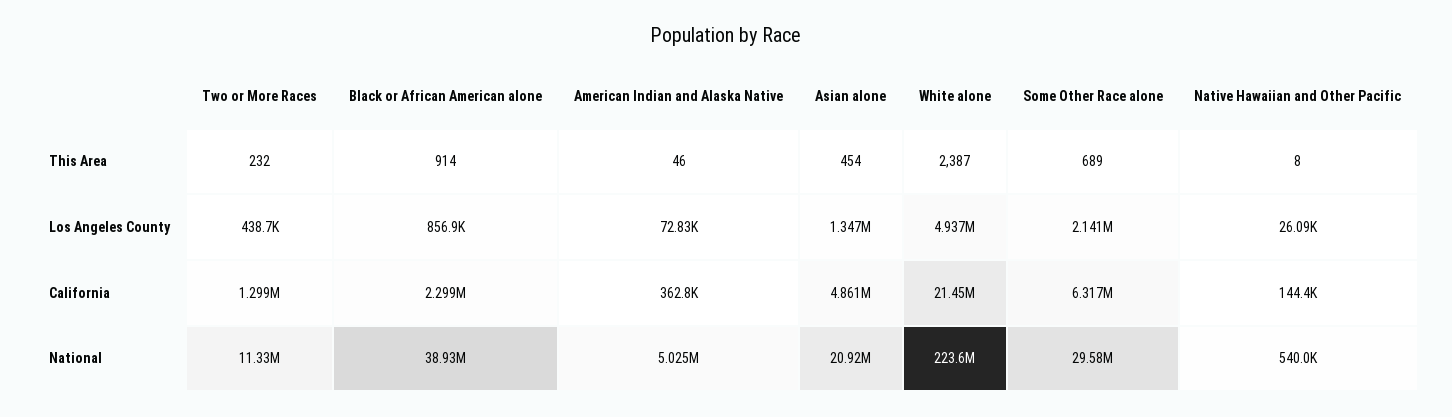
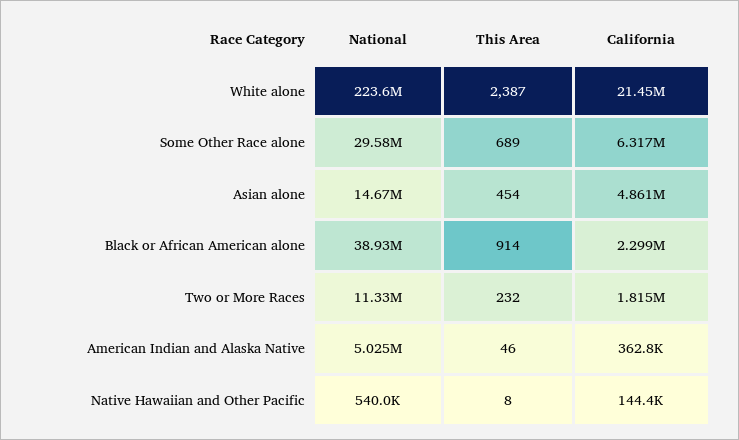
  {
    "Two or More Races": {
      "This Area": 232,
-     "Los Angeles County": 438700,
-     "California": 1299000,
+     "California": 1815000,
      "National": 11330000
    },
    "Black or African American alone": {
      "This Area": 914,
-     "Los Angeles County": 856900,
      "California": 2299000,
      "National": 38930000
    },
    "American Indian and Alaska Native": {
      "This Area": 46,
-     "Los Angeles County": 72830,
      "California": 362800,
      "National": 5025000
    },
    "Asian alone": {
      "This Area": 454,
-     "Los Angeles County": 1347000,
      "California": 4861000,
-     "National": 20920000
+     "National": 14670000
    },
    "White alone": {
      "This Area": 2387,
-     "Los Angeles County": 4937000,
      "California": 21450000,
      "National": 223600000
    },
    "Some Other Race alone": {
      "This Area": 689,
-     "Los Angeles County": 2141000,
      "California": 6317000,
      "National": 29580000
    },
    "Native Hawaiian and Other Pacific": {
      "This Area": 8,
-     "Los Angeles County": 26090,
      "California": 144400,
      "National": 540000
    }
  }

